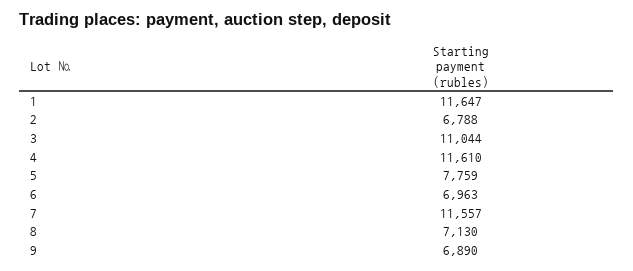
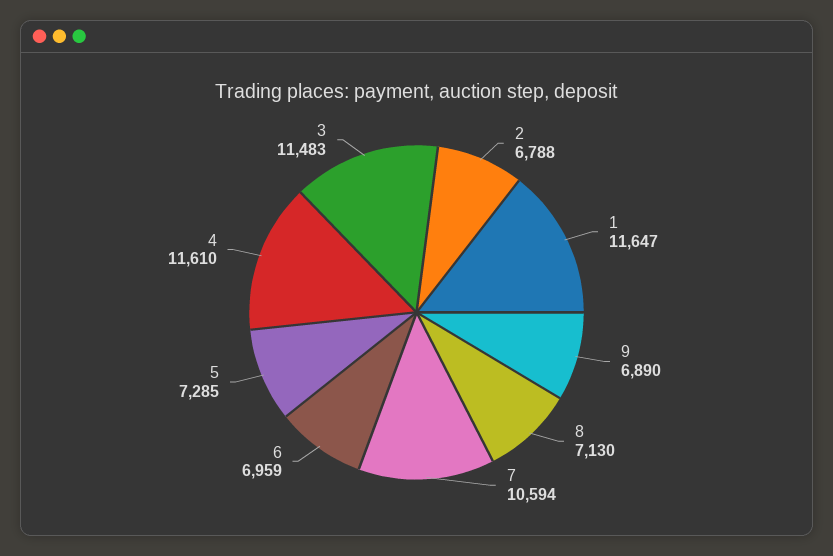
  {
    "1": 11647,
    "2": 6788,
-   "3": 11044,
+   "3": 11483,
    "4": 11610,
-   "5": 7759,
+   "5": 7285,
-   "6": 6963,
+   "6": 6959,
-   "7": 11557,
+   "7": 10594,
    "8": 7130,
    "9": 6890
  }

